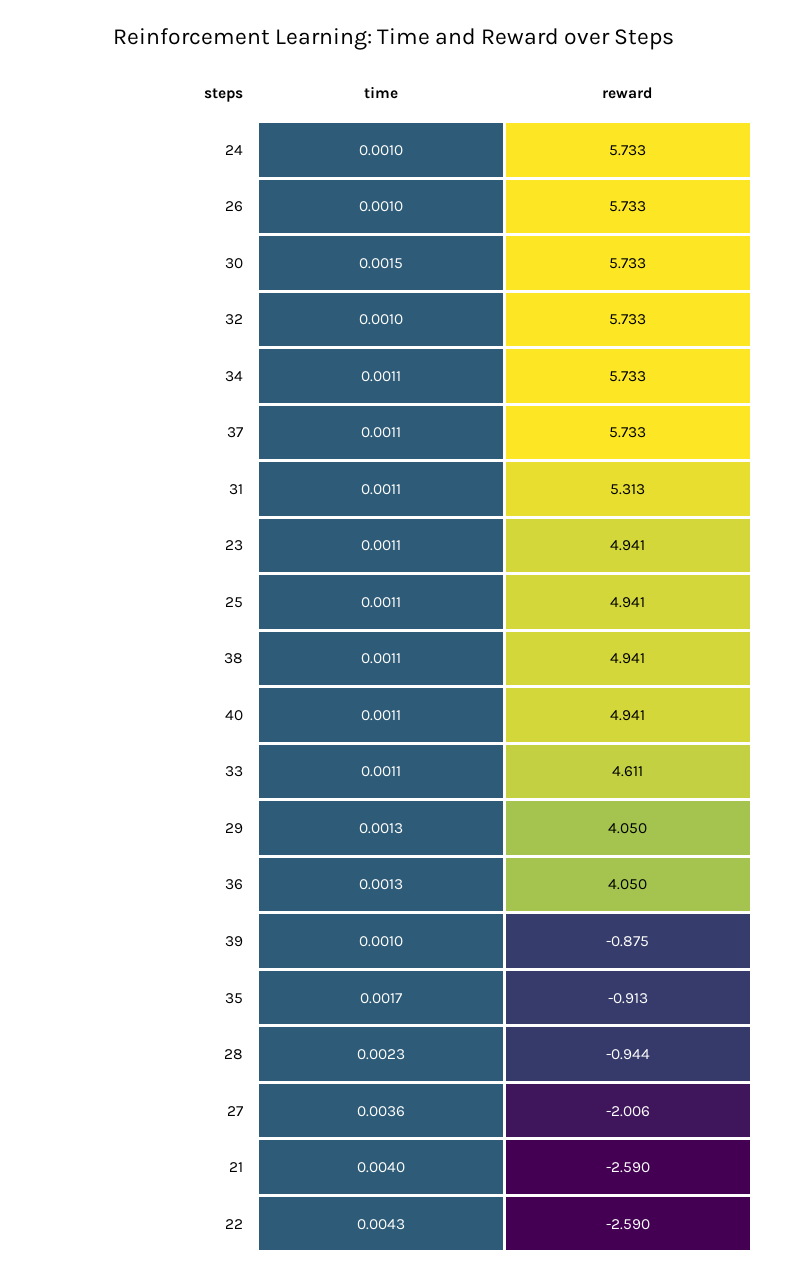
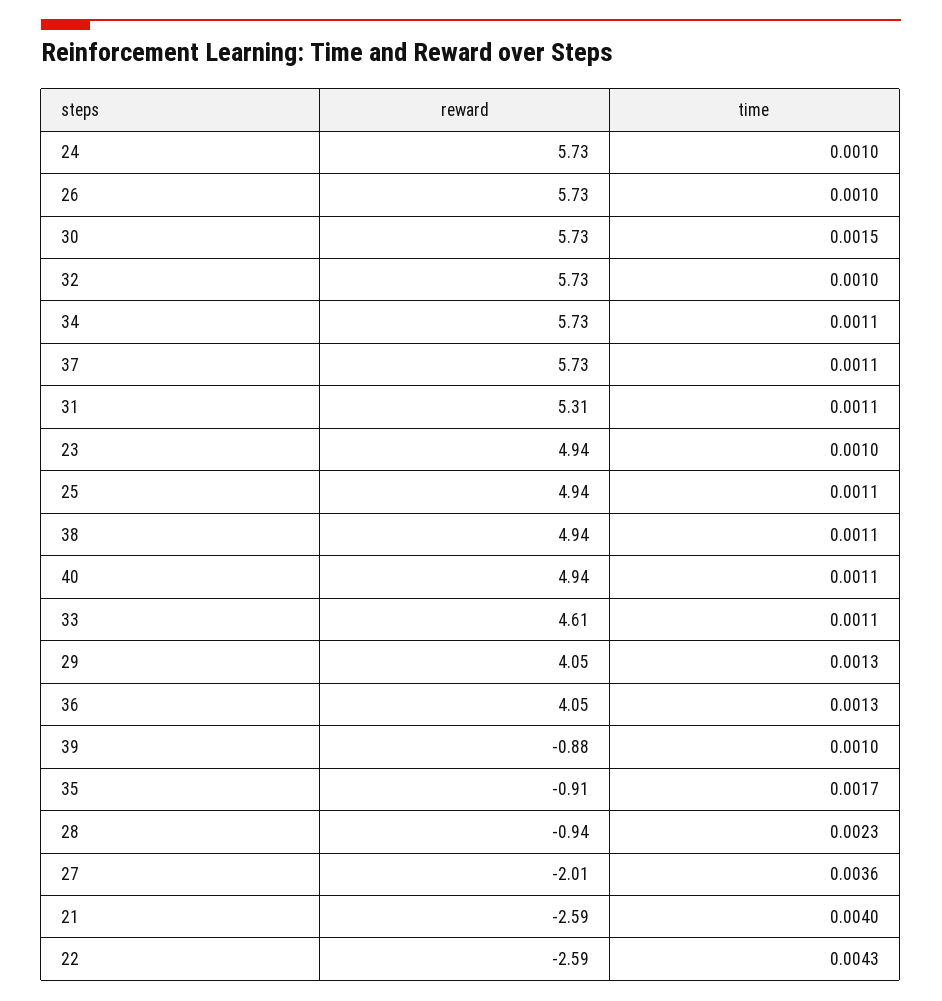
  {
    "time": {
      "24": 0.001,
      "26": 0.001,
      "30": 0.0015,
      "32": 0.001,
      "34": 0.0011,
      "37": 0.0011,
      "31": 0.0011,
-     "23": 0.0011,
+     "23": 0.001,
      "25": 0.0011,
      "38": 0.0011,
      "40": 0.0011,
      "33": 0.0011,
      "29": 0.0013,
      "36": 0.0013,
      "39": 0.001,
      "35": 0.0017,
      "28": 0.0023,
      "27": 0.0036,
      "21": 0.004,
      "22": 0.0043
    },
    "reward": {
      "24": 5.733,
      "26": 5.733,
      "30": 5.733,
      "32": 5.733,
      "34": 5.733,
      "37": 5.733,
      "31": 5.313,
      "23": 4.941,
      "25": 4.941,
      "38": 4.941,
      "40": 4.941,
      "33": 4.611,
      "29": 4.05,
      "36": 4.05,
      "39": -0.875,
      "35": -0.913,
      "28": -0.944,
      "27": -2.006,
      "21": -2.59,
      "22": -2.59
    }
  }

